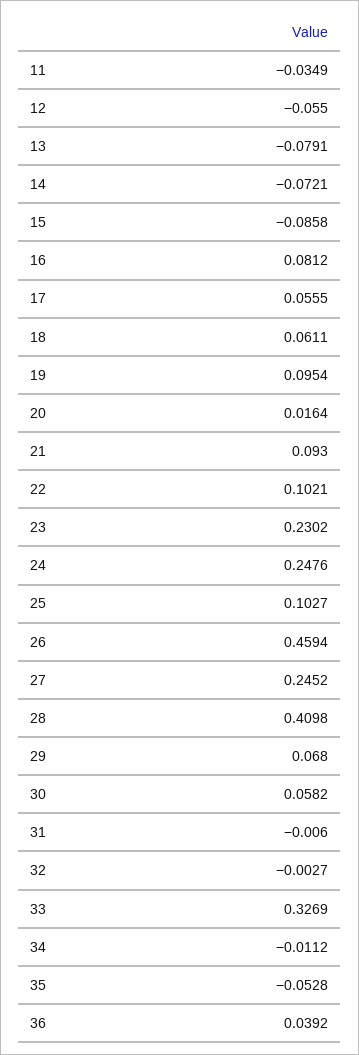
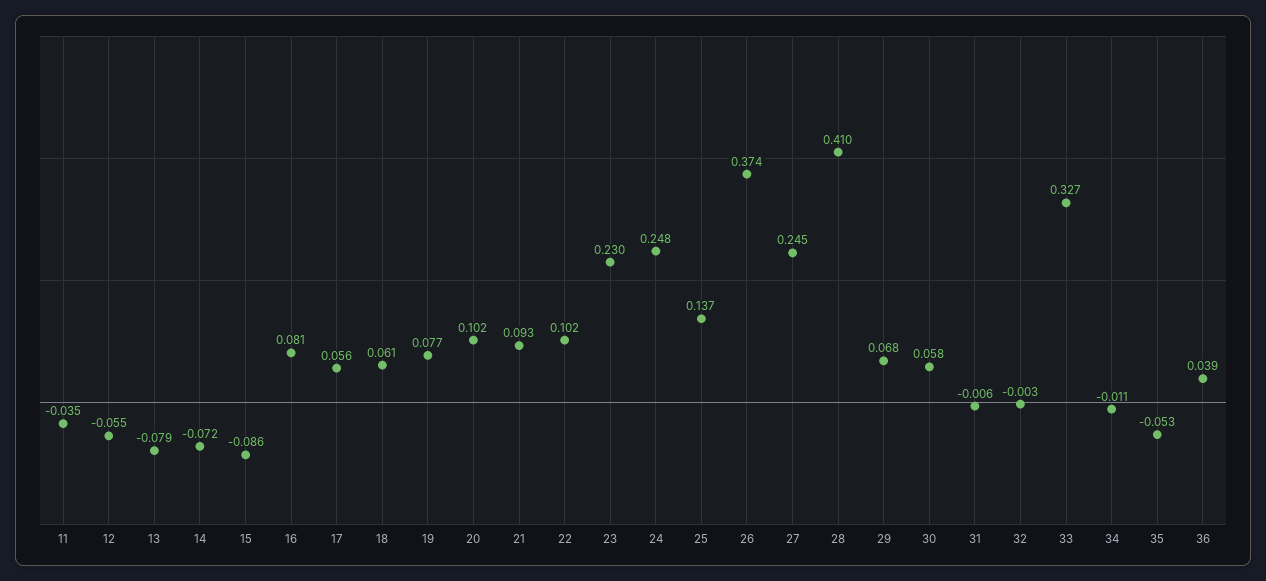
  {
    "11": -0.0349,
    "12": -0.055,
    "13": -0.0791,
    "14": -0.0721,
    "15": -0.0858,
    "16": 0.0812,
    "17": 0.0555,
    "18": 0.0611,
-   "19": 0.0954,
+   "19": 0.077,
-   "20": 0.0164,
+   "20": 0.102,
    "21": 0.093,
    "22": 0.1021,
    "23": 0.2302,
    "24": 0.2476,
-   "25": 0.1027,
+   "25": 0.137,
-   "26": 0.4594,
+   "26": 0.374,
    "27": 0.2452,
    "28": 0.4098,
    "29": 0.068,
    "30": 0.0582,
    "31": -0.006,
    "32": -0.0027,
    "33": 0.3269,
    "34": -0.0112,
    "35": -0.0528,
    "36": 0.0392
  }

